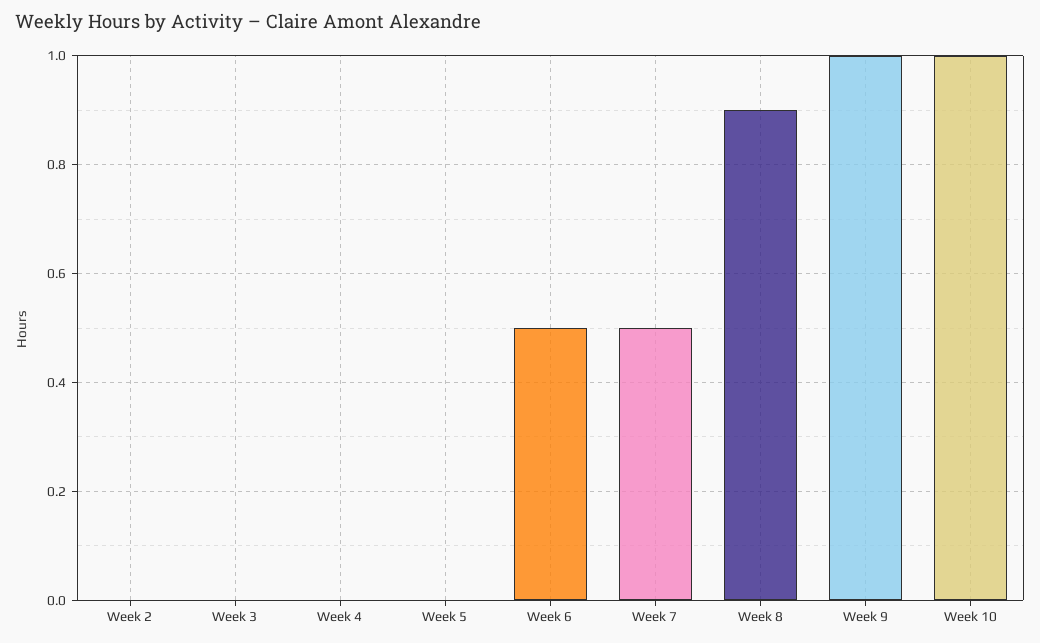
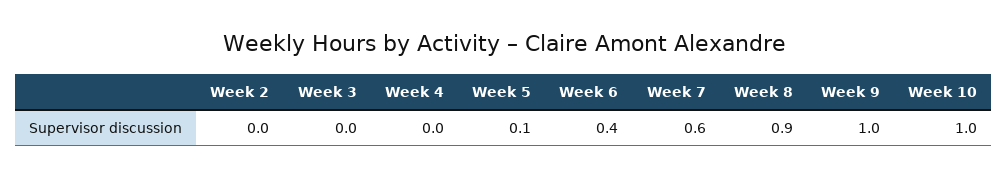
  {
    "Week 2": 0,
    "Week 3": 0,
    "Week 4": 0,
-   "Week 5": 0,
+   "Week 5": 0.1,
-   "Week 6": 0.5,
+   "Week 6": 0.4,
-   "Week 7": 0.5,
+   "Week 7": 0.6,
    "Week 8": 0.9,
    "Week 9": 1,
    "Week 10": 1
  }

